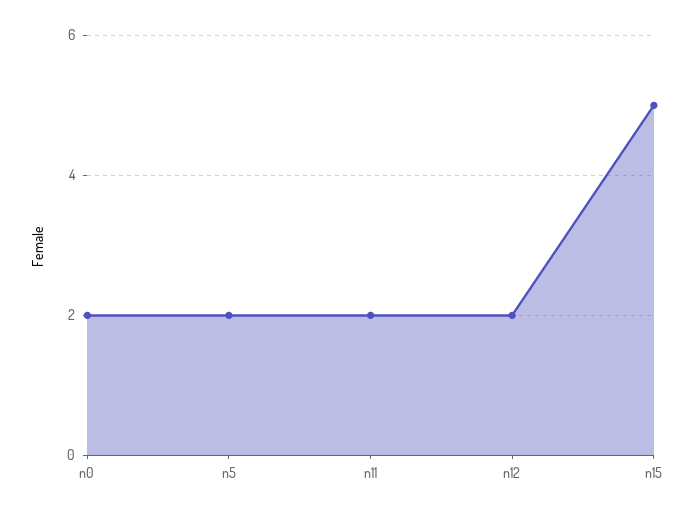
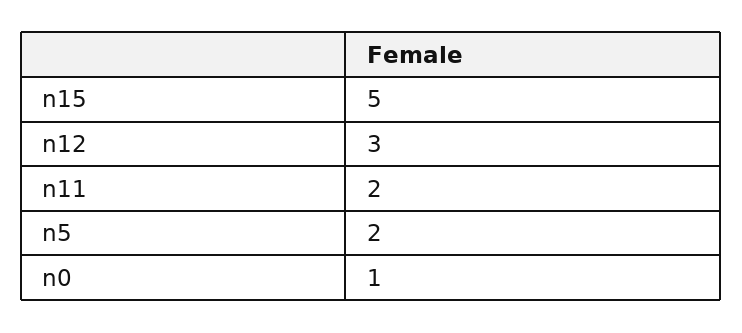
  {
-   "n0": 2,
+   "n0": 1,
    "n5": 2,
    "n11": 2,
-   "n12": 2,
+   "n12": 3,
    "n15": 5
  }

